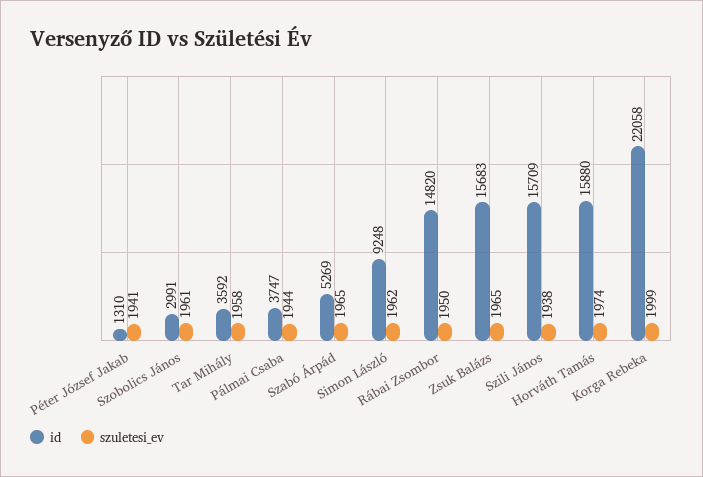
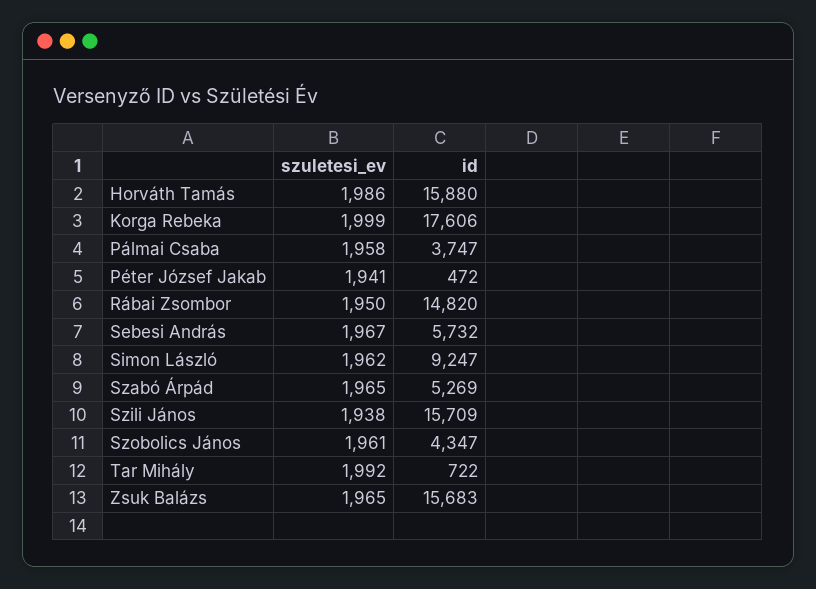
  {
    "id": {
-     "Péter József Jakab": 1310,
+     "Péter József Jakab": 472,
-     "Szobolics János": 2991,
+     "Szobolics János": 4347,
-     "Tar Mihály": 3592,
+     "Tar Mihály": 722,
      "Pálmai Csaba": 3747,
      "Szabó Árpád": 5269,
-     "Simon László": 9248,
+     "Simon László": 9247,
      "Rábai Zsombor": 14820,
      "Zsuk Balázs": 15683,
      "Szili János": 15709,
      "Horváth Tamás": 15880,
-     "Korga Rebeka": 22058
+     "Korga Rebeka": 17606,
+     "Sebesi András": 5732
    },
    "szuletesi_ev": {
      "Péter József Jakab": 1941,
      "Szobolics János": 1961,
-     "Tar Mihály": 1958,
+     "Tar Mihály": 1992,
-     "Pálmai Csaba": 1944,
+     "Pálmai Csaba": 1958,
      "Szabó Árpád": 1965,
      "Simon László": 1962,
      "Rábai Zsombor": 1950,
      "Zsuk Balázs": 1965,
      "Szili János": 1938,
-     "Horváth Tamás": 1974,
+     "Horváth Tamás": 1986,
-     "Korga Rebeka": 1999
+     "Korga Rebeka": 1999,
+     "Sebesi András": 1967
    }
  }

